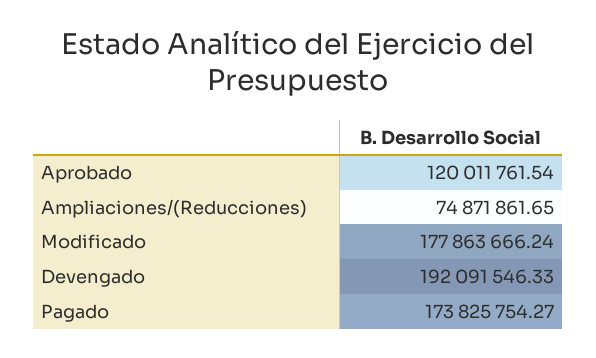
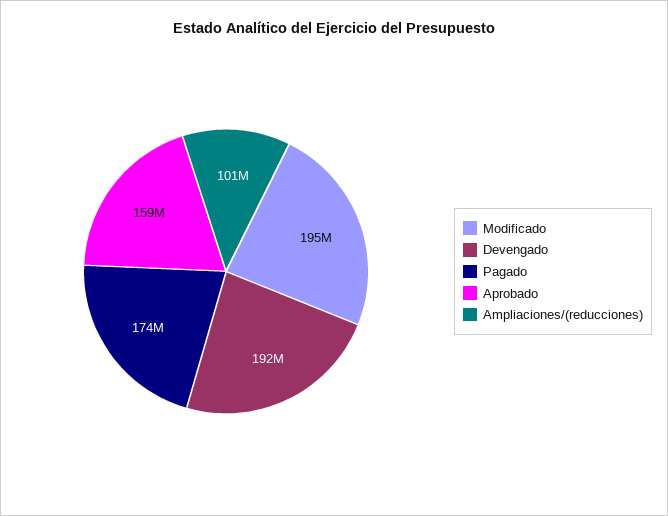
  {
-   "Aprobado": 120011761.54,
+   "Aprobado": 159000000,
-   "Ampliaciones/(Reducciones)": 74871861.65,
+   "Ampliaciones/(Reducciones)": 101000000,
-   "Modificado": 177863666.24,
+   "Modificado": 195000000,
    "Devengado": 192091546.33,
    "Pagado": 173825754.27
  }

